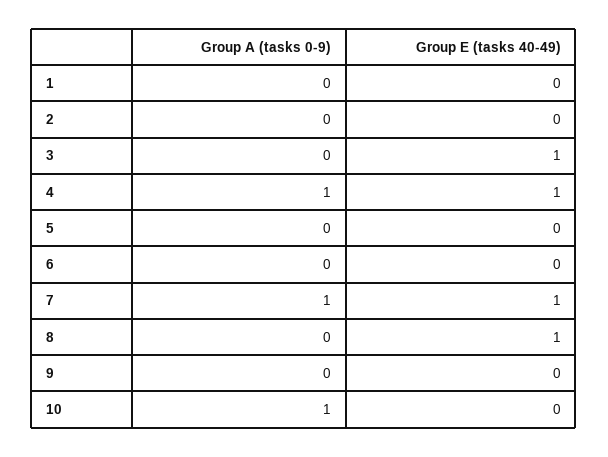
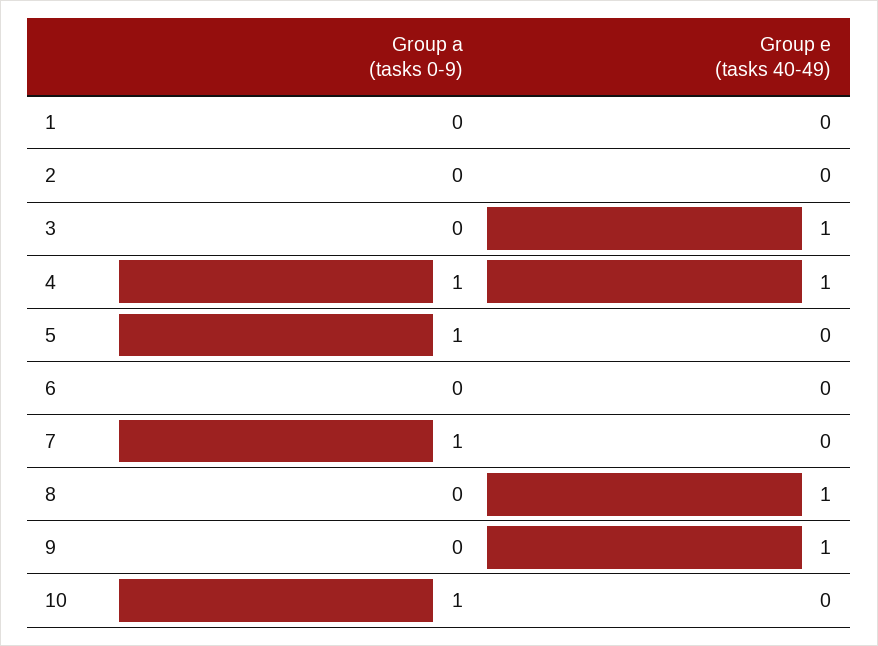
  {
    "Group A (tasks 0-9)": {
      "1": 0,
      "2": 0,
      "3": 0,
      "4": 1,
-     "5": 0,
+     "5": 1,
      "6": 0,
      "7": 1,
      "8": 0,
      "9": 0,
      "10": 1
    },
    "Group E (tasks 40-49)": {
      "1": 0,
      "2": 0,
      "3": 1,
      "4": 1,
      "5": 0,
      "6": 0,
-     "7": 1,
+     "7": 0,
      "8": 1,
-     "9": 0,
+     "9": 1,
      "10": 0
    }
  }

